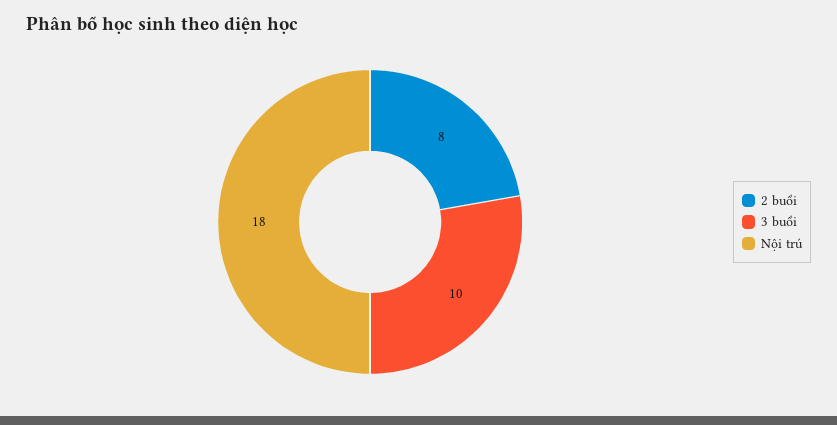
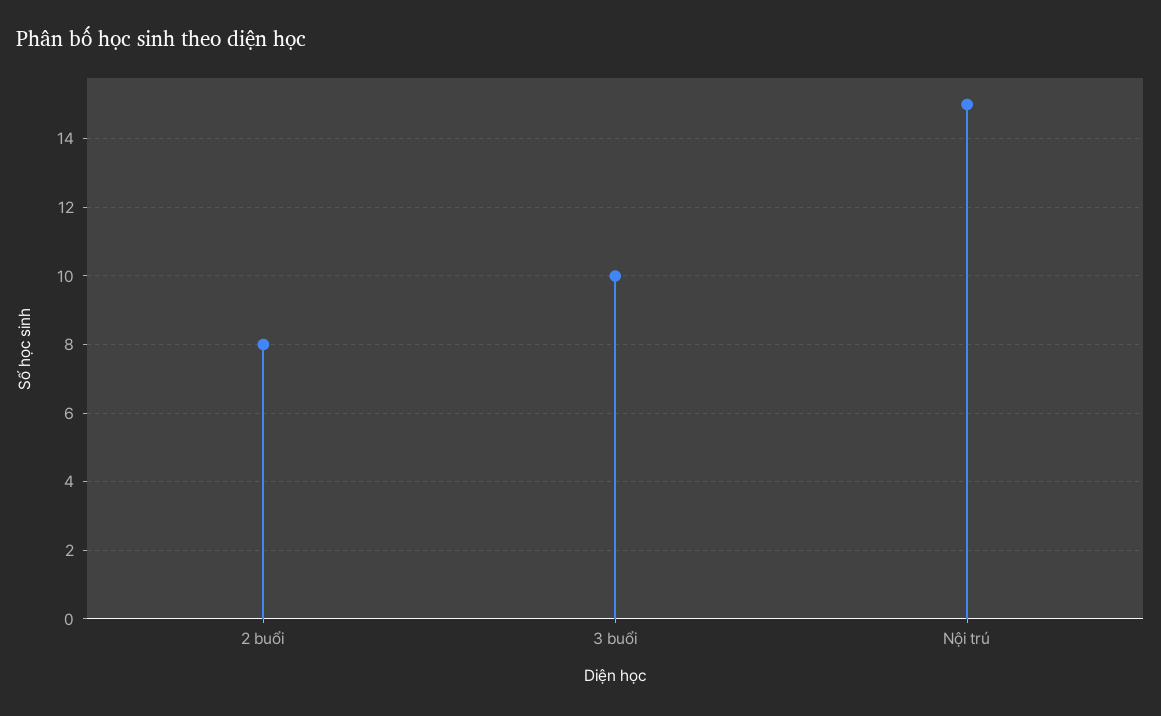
  {
    "2 buổi": 8,
    "3 buổi": 10,
-   "Nội trú": 18
+   "Nội trú": 15
  }

